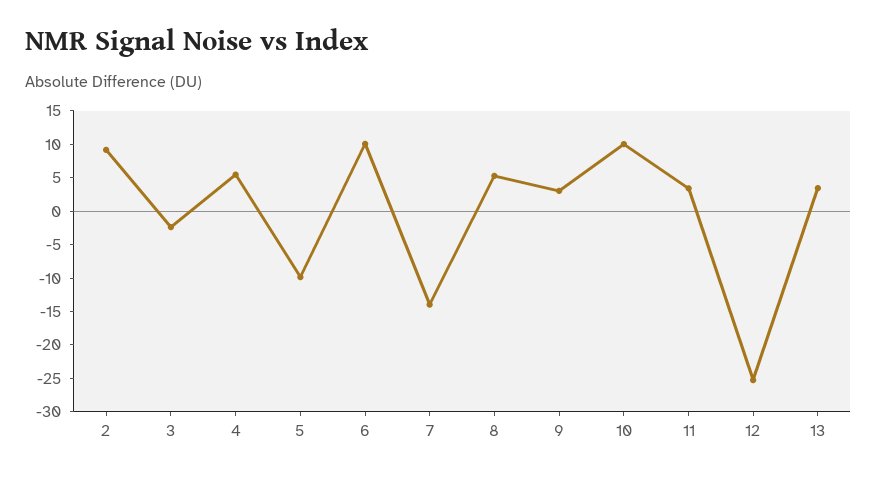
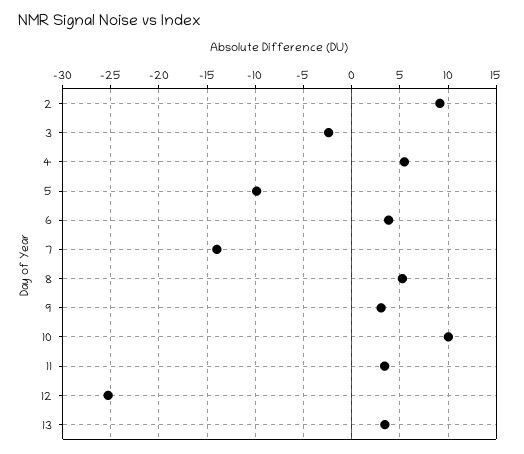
  {
    "2": 9,
    "3": -2,
    "4": 5,
    "5": -10,
-   "6": 10,
+   "6": 4,
    "7": -14,
    "8": 5,
    "9": 3,
    "10": 10,
    "11": 3,
    "12": -25,
    "13": 3
  }

